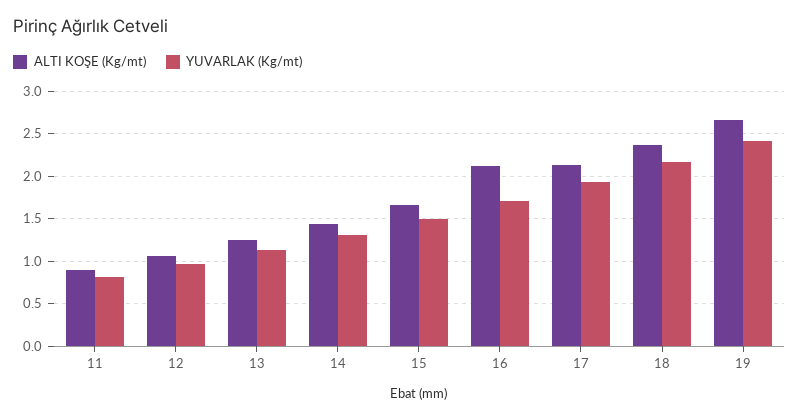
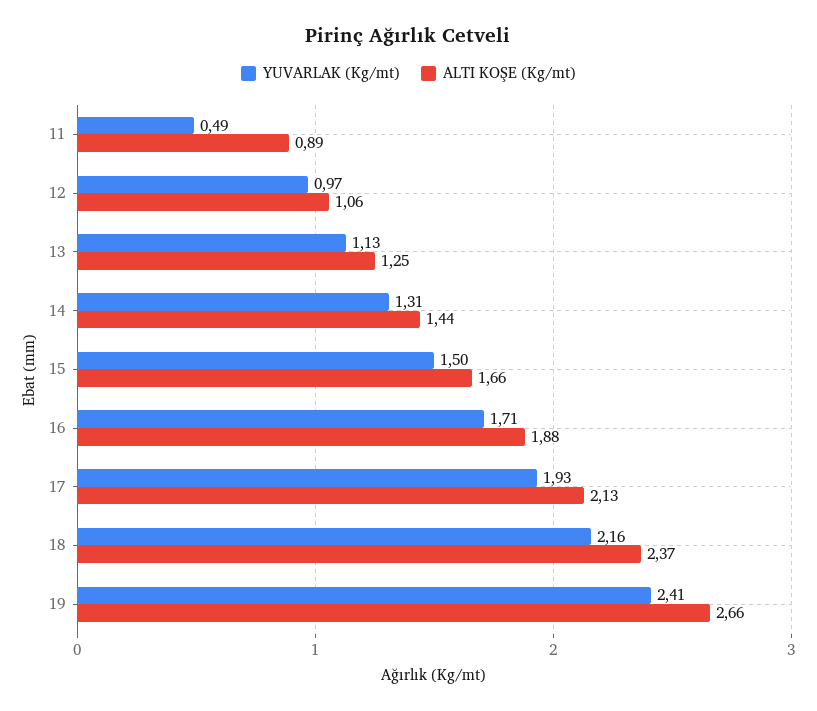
  {
    "ALTI KOŞE (Kg/mt)": {
      "11": 0.89,
      "12": 1.06,
      "13": 1.25,
      "14": 1.44,
      "15": 1.66,
-     "16": 2.1,
+     "16": 1.88,
      "17": 2.13,
      "18": 2.37,
      "19": 2.66
    },
    "YUVARLAK (Kg/mt)": {
-     "11": 0.8,
+     "11": 0.49,
      "12": 0.97,
      "13": 1.13,
      "14": 1.31,
      "15": 1.5,
      "16": 1.71,
      "17": 1.93,
      "18": 2.16,
      "19": 2.41
    }
  }

